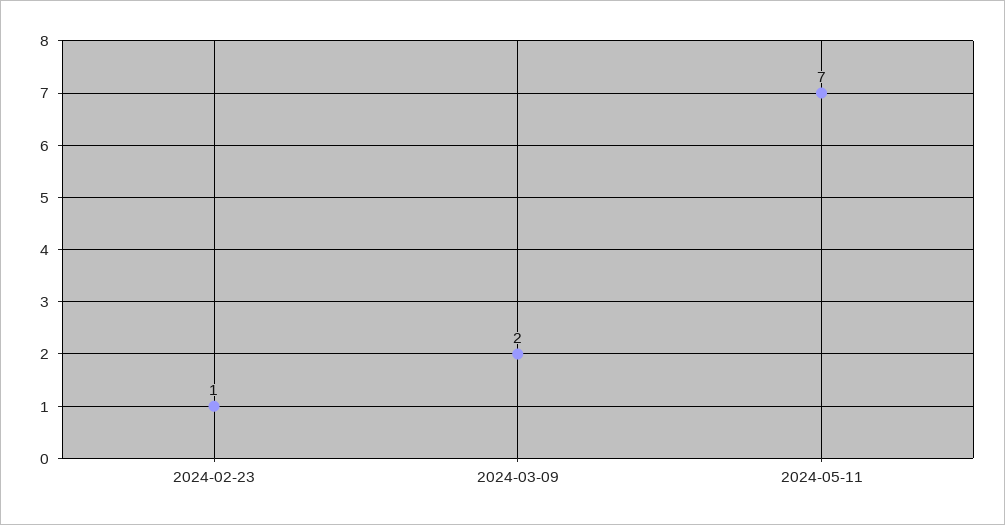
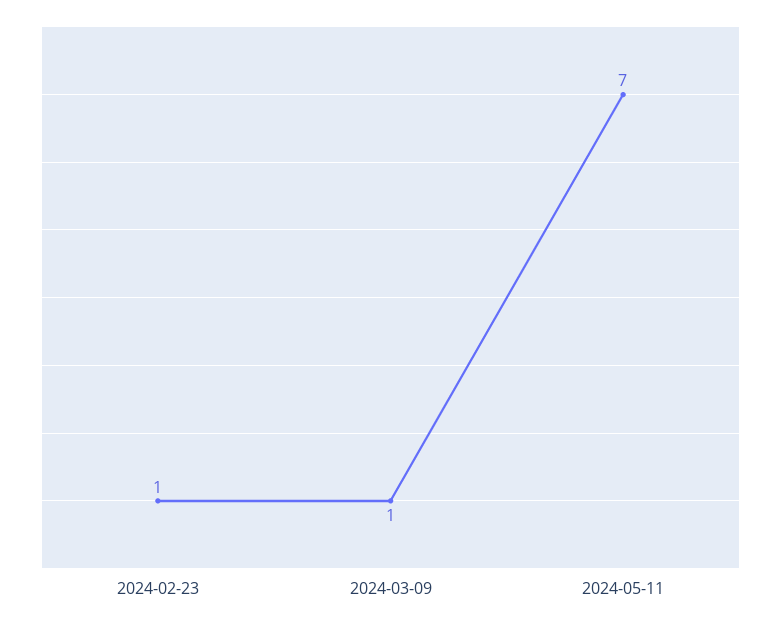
  {
    "2024-02-23": 1,
-   "2024-03-09": 2,
+   "2024-03-09": 1,
    "2024-05-11": 7
  }

